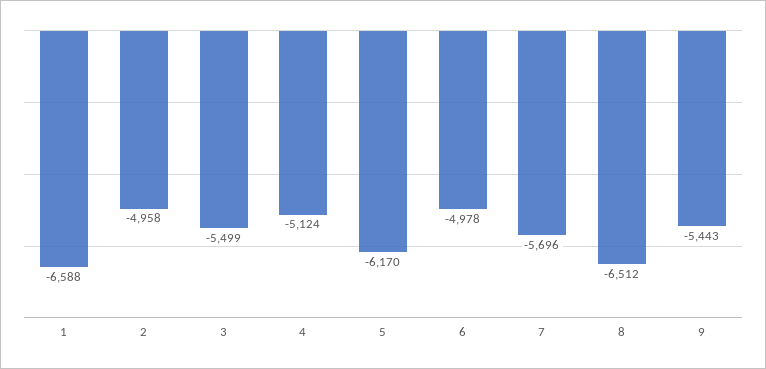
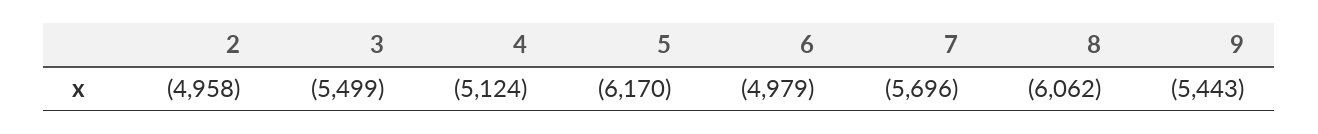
  {
-   "1": -6588,
    "2": -4958,
    "3": -5499,
    "4": -5124,
    "5": -6170,
-   "6": -4978,
+   "6": -4979,
    "7": -5696,
-   "8": -6512,
+   "8": -6062,
    "9": -5443
  }

